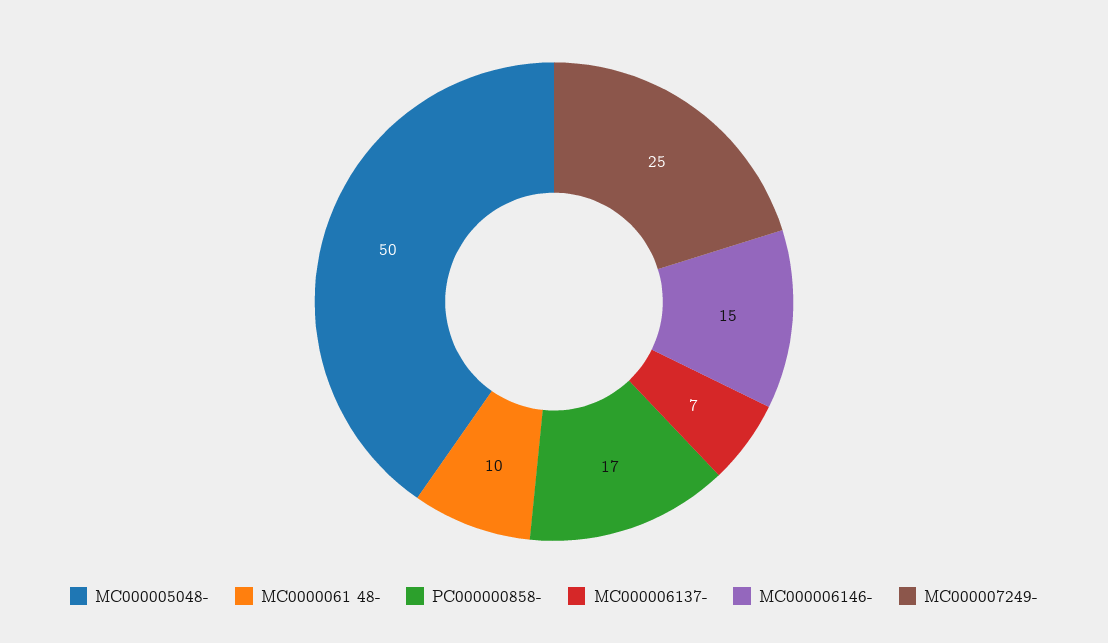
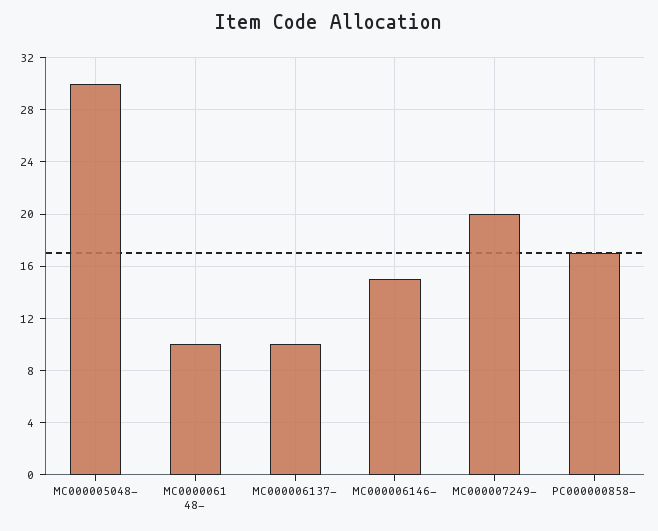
  {
-   "MC000005048-": 50,
+   "MC000005048-": 30,
    "MC0000061 48-": 10,
    "PC000000858-": 17,
-   "MC000006137-": 7,
+   "MC000006137-": 10,
    "MC000006146-": 15,
-   "MC000007249-": 25
+   "MC000007249-": 20
  }

